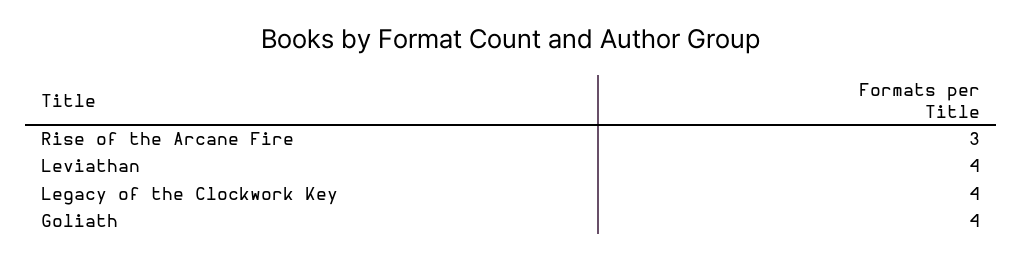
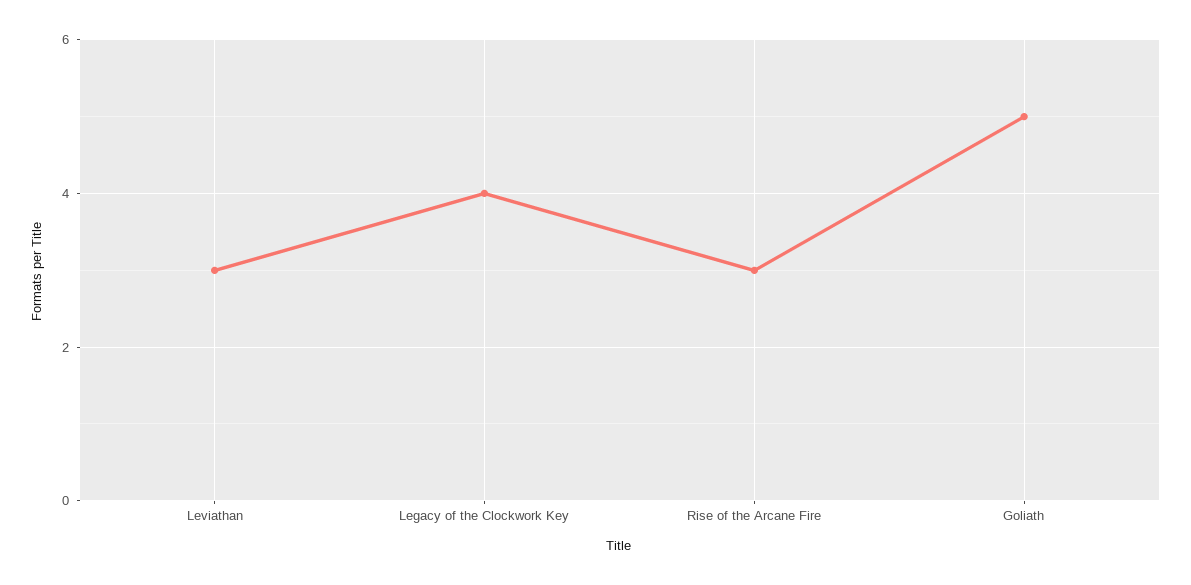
  {
    "Rise of the Arcane Fire": 3,
-   "Leviathan": 4,
+   "Leviathan": 3,
    "Legacy of the Clockwork Key": 4,
-   "Goliath": 4
+   "Goliath": 5
  }

